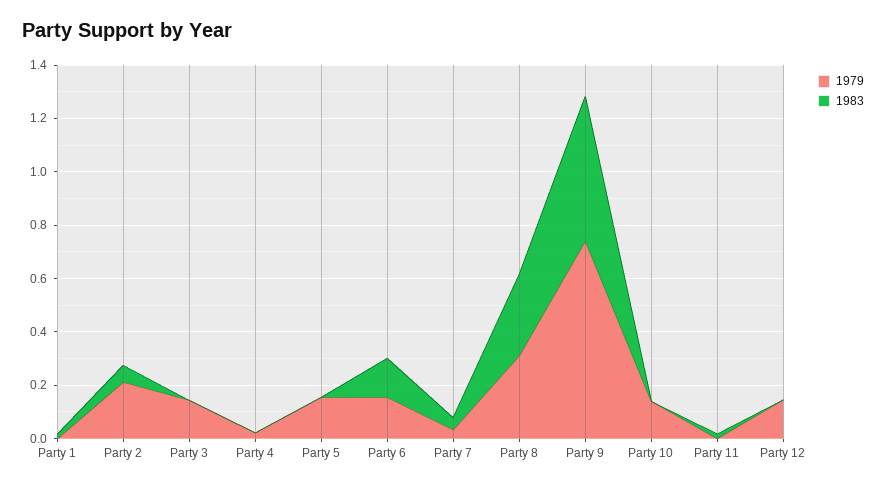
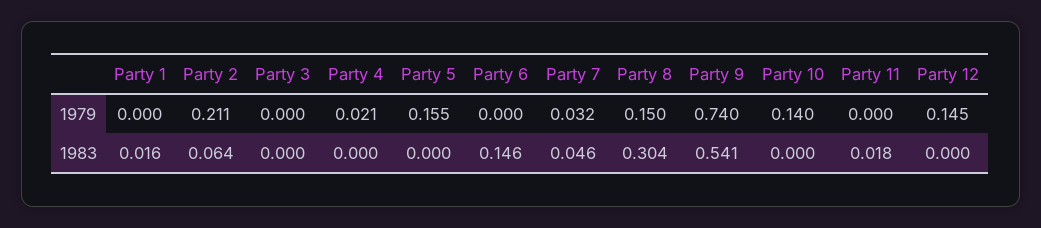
  {
    "1979": {
      "Party 1": 0,
      "Party 2": 0.211,
-     "Party 3": 0.15,
+     "Party 3": 0,
      "Party 4": 0.021,
      "Party 5": 0.155,
-     "Party 6": 0.15,
+     "Party 6": 0,
      "Party 7": 0.032,
-     "Party 8": 0.3,
+     "Party 8": 0.15,
      "Party 9": 0.74,
      "Party 10": 0.14,
      "Party 11": 0,
      "Party 12": 0.145
    },
    "1983": {
      "Party 1": 0.016,
      "Party 2": 0.064,
      "Party 3": 0,
      "Party 4": 0,
      "Party 5": 0,
      "Party 6": 0.146,
      "Party 7": 0.046,
      "Party 8": 0.304,
      "Party 9": 0.541,
      "Party 10": 0,
      "Party 11": 0.018,
      "Party 12": 0
    }
  }

